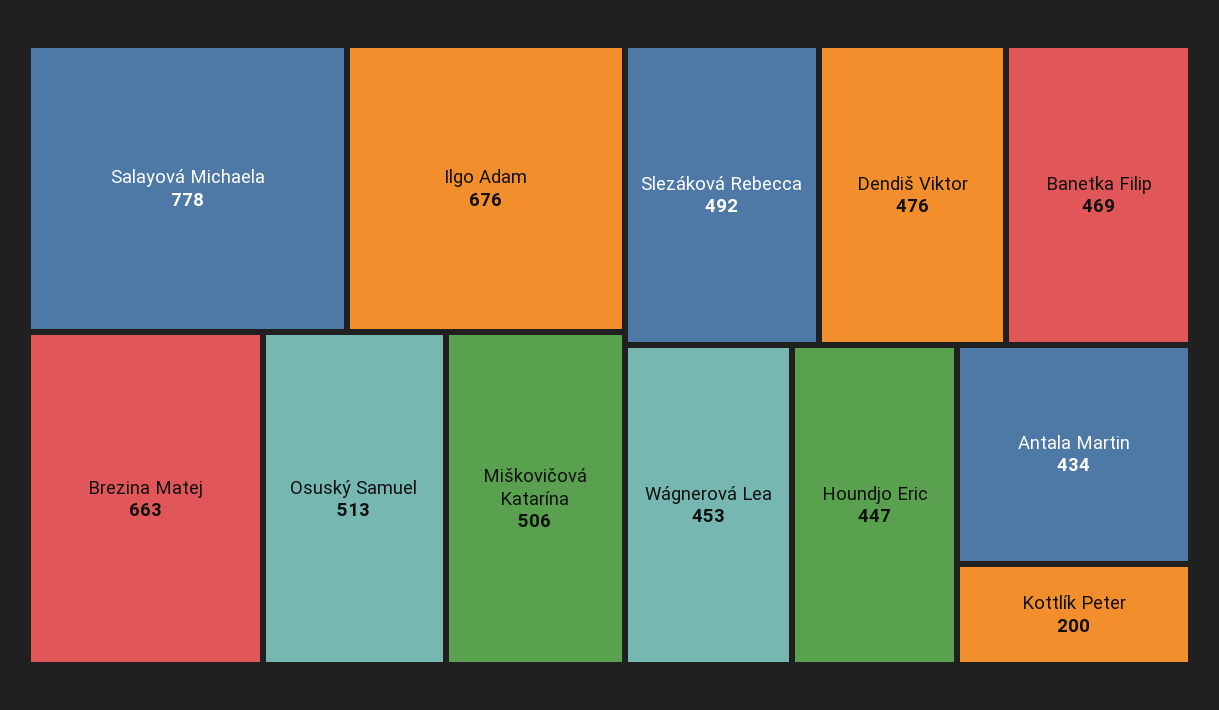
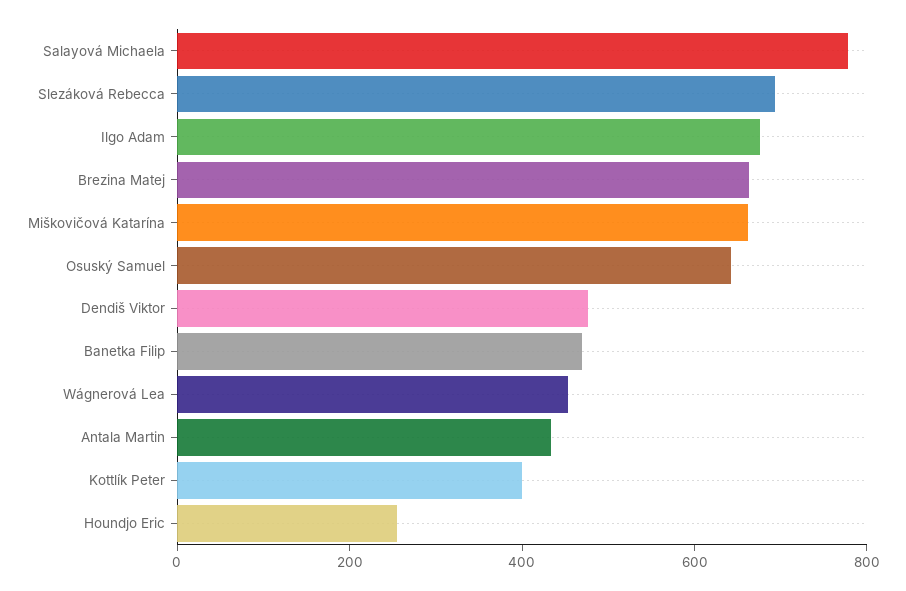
  {
    "Salayová Michaela": 778,
    "Ilgo Adam": 676,
    "Brezina Matej": 663,
-   "Osuský Samuel": 513,
+   "Osuský Samuel": 650,
-   "Miškovičová Katarína": 506,
+   "Miškovičová Katarína": 650,
-   "Slezáková Rebecca": 492,
+   "Slezáková Rebecca": 700,
    "Dendiš Viktor": 476,
    "Banetka Filip": 469,
    "Wágnerová Lea": 453,
-   "Houndjo Eric": 447,
+   "Houndjo Eric": 250,
    "Antala Martin": 434,
-   "Kottlík Peter": 200
+   "Kottlík Peter": 400
  }

